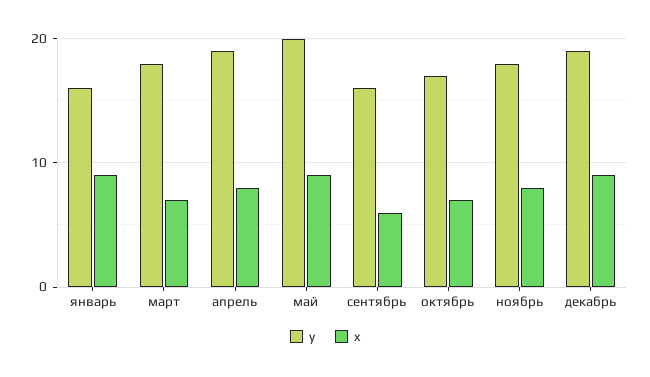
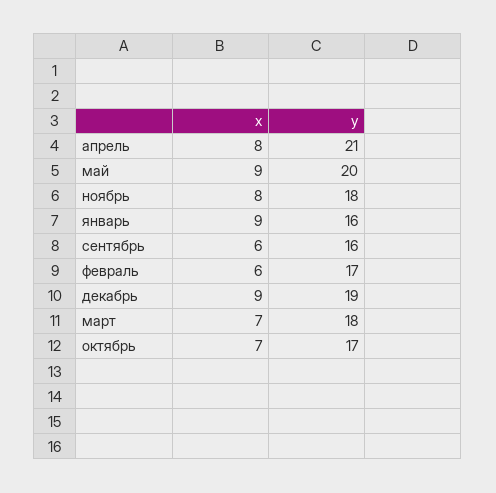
  {
    "y": {
      "январь": 16,
      "март": 18,
-     "апрель": 19,
+     "апрель": 21,
      "май": 20,
      "сентябрь": 16,
      "октябрь": 17,
      "ноябрь": 18,
-     "декабрь": 19
+     "декабрь": 19,
+     "февраль": 17
    },
    "x": {
      "январь": 9,
      "март": 7,
      "апрель": 8,
      "май": 9,
      "сентябрь": 6,
      "октябрь": 7,
      "ноябрь": 8,
-     "декабрь": 9
+     "декабрь": 9,
+     "февраль": 6
    }
  }

